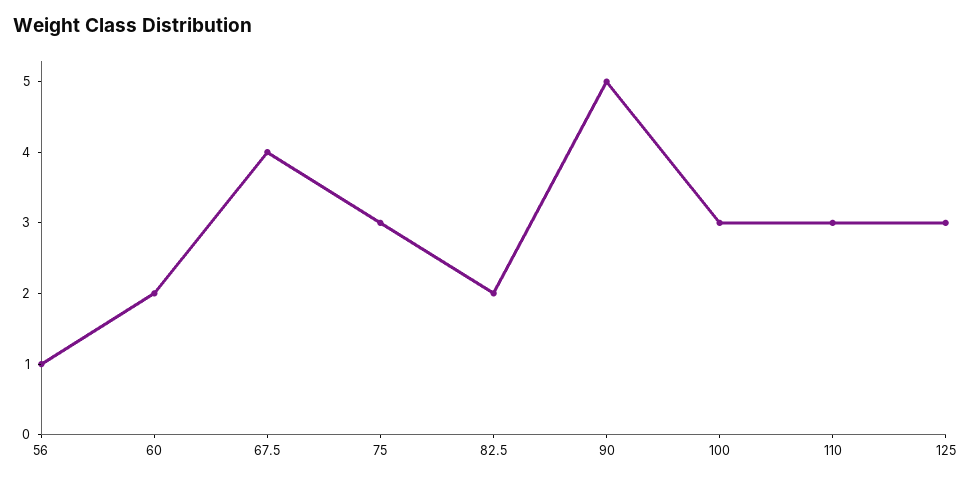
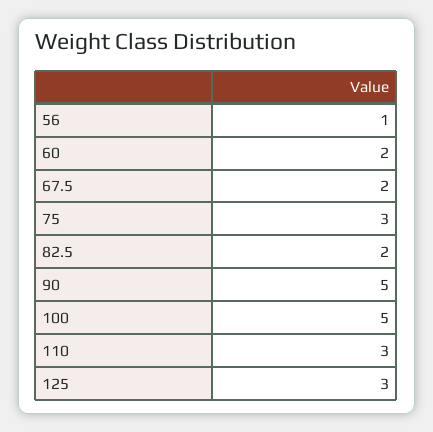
  {
    "56": 1,
    "60": 2,
-   "67.5": 4,
+   "67.5": 2,
    "75": 3,
    "82.5": 2,
    "90": 5,
-   "100": 3,
+   "100": 5,
    "110": 3,
    "125": 3
  }

